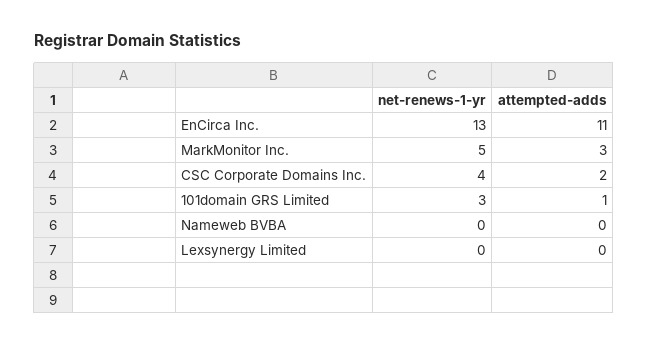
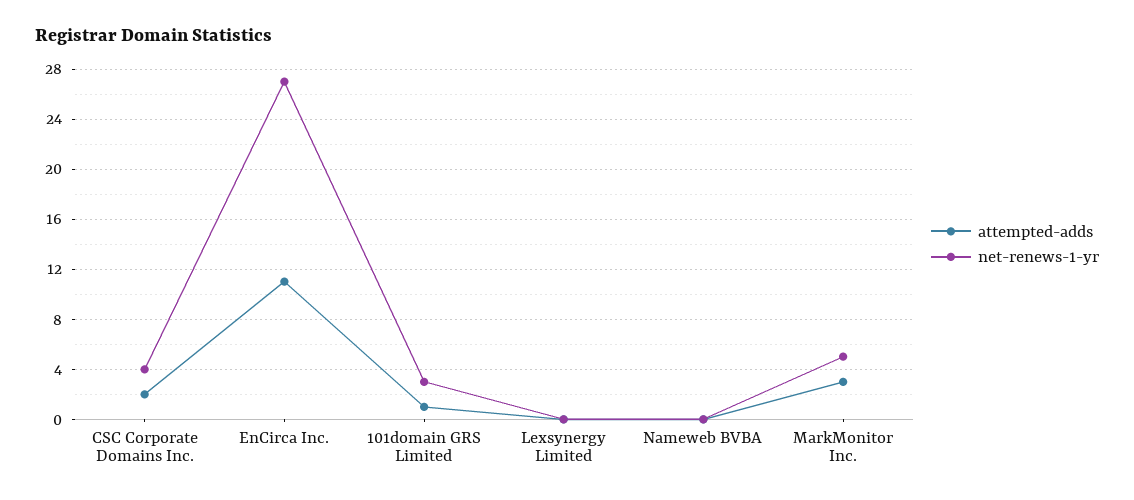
  {
    "net-renews-1-yr": {
-     "EnCirca Inc.": 13,
+     "EnCirca Inc.": 27,
      "MarkMonitor Inc.": 5,
      "CSC Corporate Domains Inc.": 4,
      "101domain GRS Limited": 3,
      "Nameweb BVBA": 0,
      "Lexsynergy Limited": 0
    },
    "attempted-adds": {
      "EnCirca Inc.": 11,
      "MarkMonitor Inc.": 3,
      "CSC Corporate Domains Inc.": 2,
      "101domain GRS Limited": 1,
      "Nameweb BVBA": 0,
      "Lexsynergy Limited": 0
    }
  }

